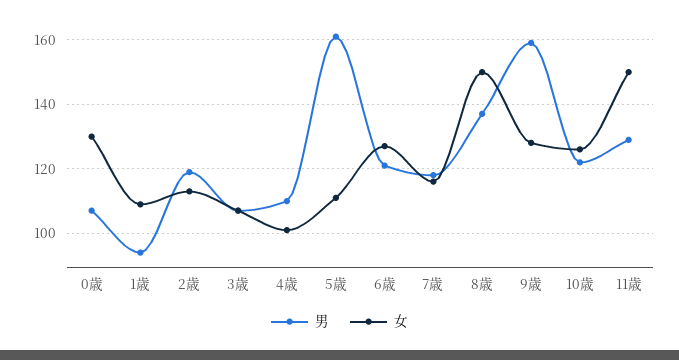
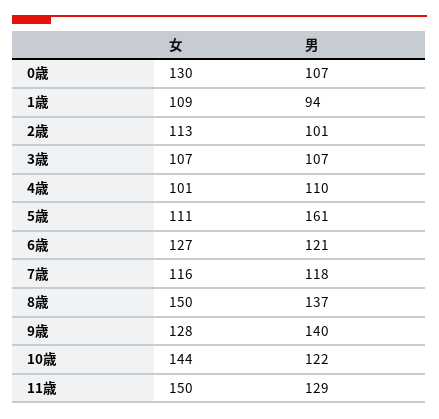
  {
    "男": {
      "0歳": 107,
      "1歳": 94,
-     "2歳": 120,
+     "2歳": 101,
      "3歳": 107,
      "4歳": 110,
      "5歳": 161,
      "6歳": 121,
      "7歳": 118,
      "8歳": 137,
-     "9歳": 160,
+     "9歳": 140,
      "10歳": 122,
      "11歳": 129
    },
    "女": {
      "0歳": 130,
      "1歳": 109,
      "2歳": 113,
      "3歳": 107,
      "4歳": 101,
      "5歳": 111,
      "6歳": 127,
      "7歳": 116,
      "8歳": 150,
      "9歳": 128,
-     "10歳": 125,
+     "10歳": 144,
      "11歳": 150
    }
  }

